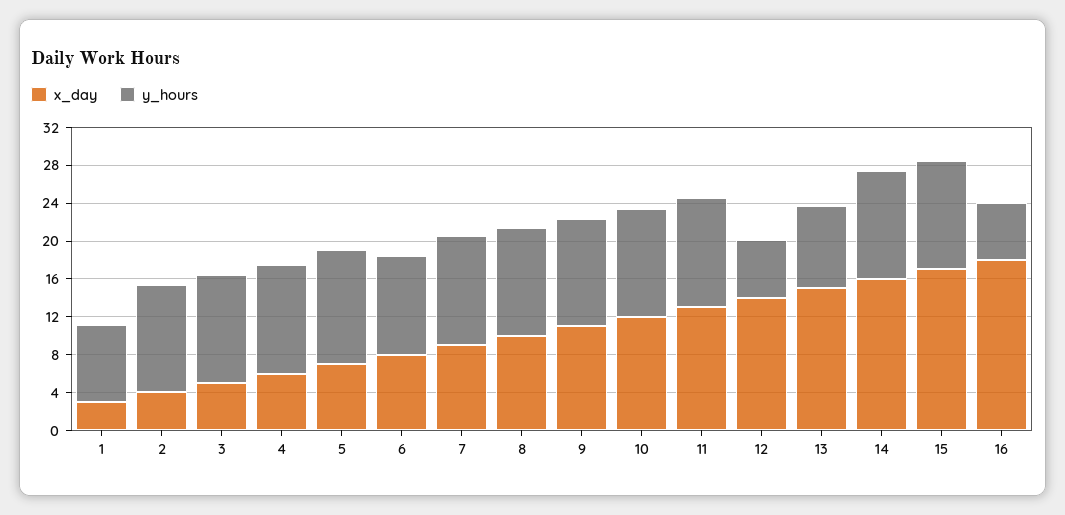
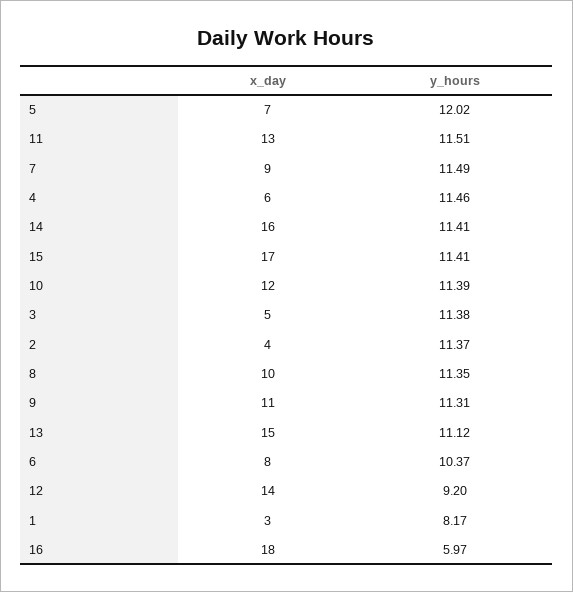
  {
    "x_day": {
      "1": 3,
      "2": 4,
      "3": 5,
      "4": 6,
      "5": 7,
      "6": 8,
      "7": 9,
      "8": 10,
      "9": 11,
      "10": 12,
      "11": 13,
      "12": 14,
      "13": 15,
      "14": 16,
      "15": 17,
      "16": 18
    },
    "y_hours": {
      "1": 8.17,
      "2": 11.37,
      "3": 11.38,
      "4": 11.46,
      "5": 12.02,
      "6": 10.37,
      "7": 11.49,
      "8": 11.35,
      "9": 11.31,
      "10": 11.39,
      "11": 11.51,
-     "12": 6,
+     "12": 9.2,
-     "13": 9,
+     "13": 11.12,
      "14": 11.41,
      "15": 11.41,
      "16": 5.97
    }
  }

